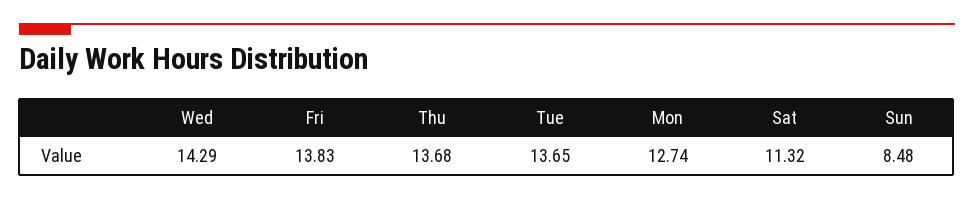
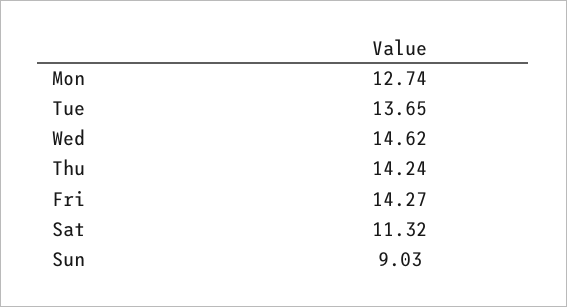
  {
-   "Wed": 14.29,
+   "Wed": 14.62,
-   "Fri": 13.83,
+   "Fri": 14.27,
-   "Thu": 13.68,
+   "Thu": 14.24,
    "Tue": 13.65,
    "Mon": 12.74,
    "Sat": 11.32,
-   "Sun": 8.48
+   "Sun": 9.03
  }

